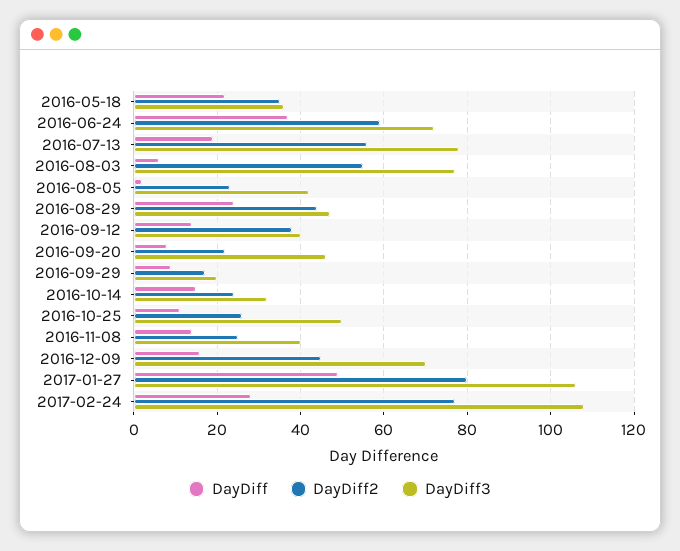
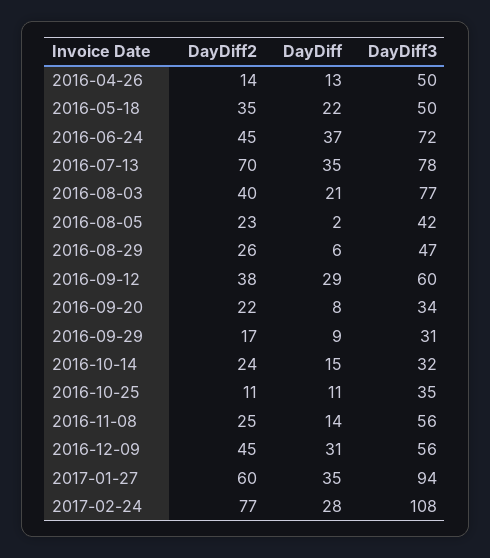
  {
    "DayDiff": {
      "2016-05-18": 22,
      "2016-06-24": 37,
-     "2016-07-13": 20,
+     "2016-07-13": 35,
-     "2016-08-03": 5,
+     "2016-08-03": 21,
      "2016-08-05": 2,
-     "2016-08-29": 25,
+     "2016-08-29": 6,
-     "2016-09-12": 15,
+     "2016-09-12": 29,
      "2016-09-20": 8,
      "2016-09-29": 9,
      "2016-10-14": 15,
      "2016-10-25": 11,
      "2016-11-08": 14,
-     "2016-12-09": 15,
+     "2016-12-09": 31,
-     "2017-01-27": 50,
+     "2017-01-27": 35,
-     "2017-02-24": 28
+     "2017-02-24": 28,
+     "2016-04-26": 13
    },
    "DayDiff2": {
      "2016-05-18": 35,
-     "2016-06-24": 60,
+     "2016-06-24": 45,
-     "2016-07-13": 55,
+     "2016-07-13": 70,
-     "2016-08-03": 55,
+     "2016-08-03": 40,
      "2016-08-05": 23,
-     "2016-08-29": 45,
+     "2016-08-29": 26,
      "2016-09-12": 38,
      "2016-09-20": 22,
      "2016-09-29": 17,
      "2016-10-14": 24,
-     "2016-10-25": 25,
+     "2016-10-25": 11,
      "2016-11-08": 25,
      "2016-12-09": 45,
-     "2017-01-27": 80,
+     "2017-01-27": 60,
-     "2017-02-24": 77
+     "2017-02-24": 77,
+     "2016-04-26": 14
    },
    "DayDiff3": {
-     "2016-05-18": 35,
+     "2016-05-18": 50,
      "2016-06-24": 72,
      "2016-07-13": 78,
      "2016-08-03": 77,
      "2016-08-05": 42,
      "2016-08-29": 47,
-     "2016-09-12": 40,
+     "2016-09-12": 60,
-     "2016-09-20": 45,
+     "2016-09-20": 34,
-     "2016-09-29": 20,
+     "2016-09-29": 31,
      "2016-10-14": 32,
-     "2016-10-25": 50,
+     "2016-10-25": 35,
-     "2016-11-08": 40,
+     "2016-11-08": 56,
-     "2016-12-09": 70,
+     "2016-12-09": 56,
-     "2017-01-27": 105,
+     "2017-01-27": 94,
-     "2017-02-24": 108
+     "2017-02-24": 108,
+     "2016-04-26": 50
    }
  }

